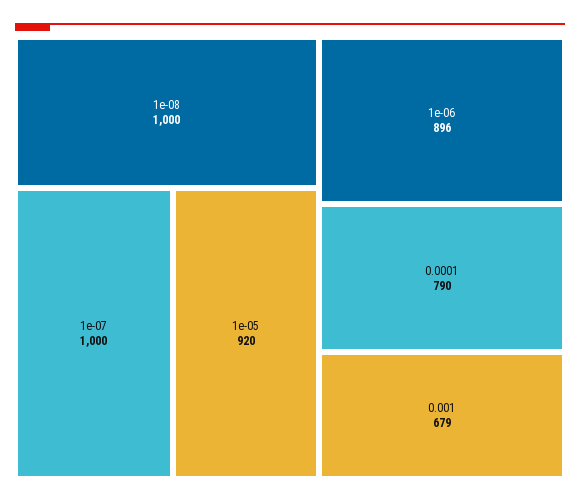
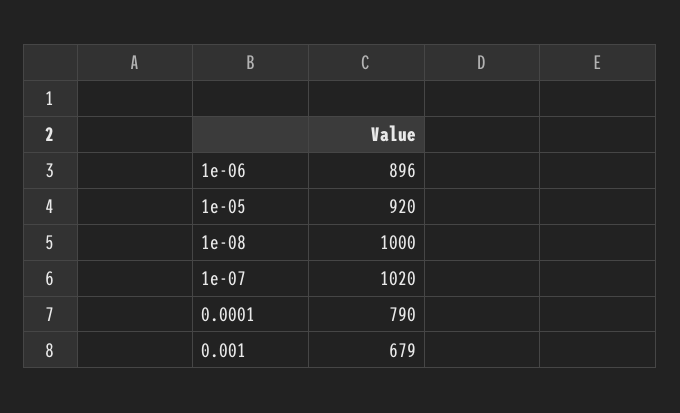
  {
    "1e-08": 1000,
-   "1e-07": 1000,
+   "1e-07": 1020,
    "1e-05": 920,
    "1e-06": 896,
    "0.0001": 790,
    "0.001": 679
  }

